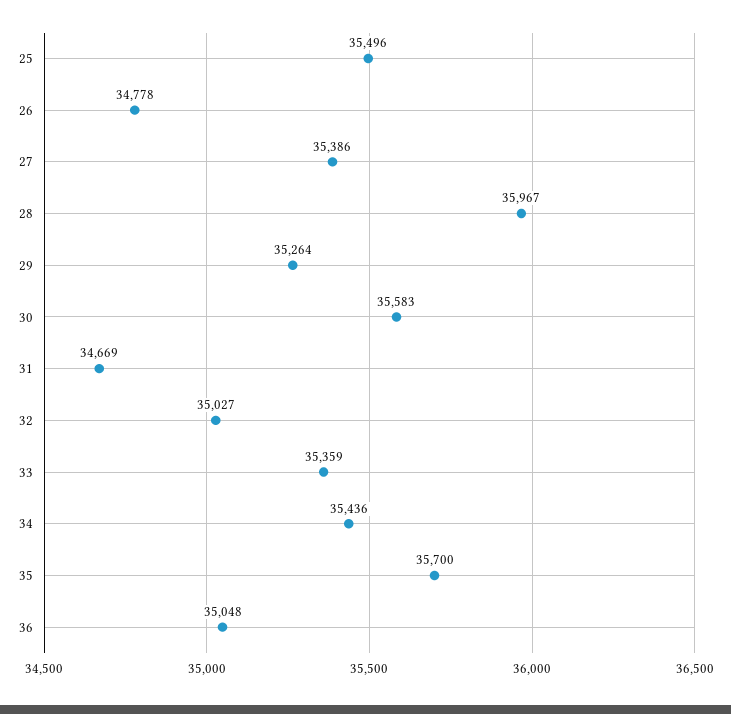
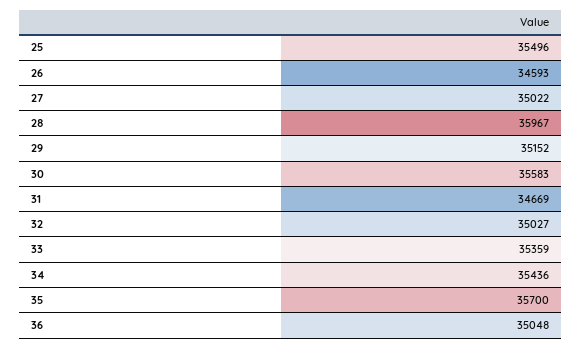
  {
    "25": 35496,
-   "26": 34778,
+   "26": 34593,
-   "27": 35386,
+   "27": 35022,
    "28": 35967,
-   "29": 35264,
+   "29": 35152,
    "30": 35583,
    "31": 34669,
    "32": 35027,
    "33": 35359,
    "34": 35436,
    "35": 35700,
    "36": 35048
  }

